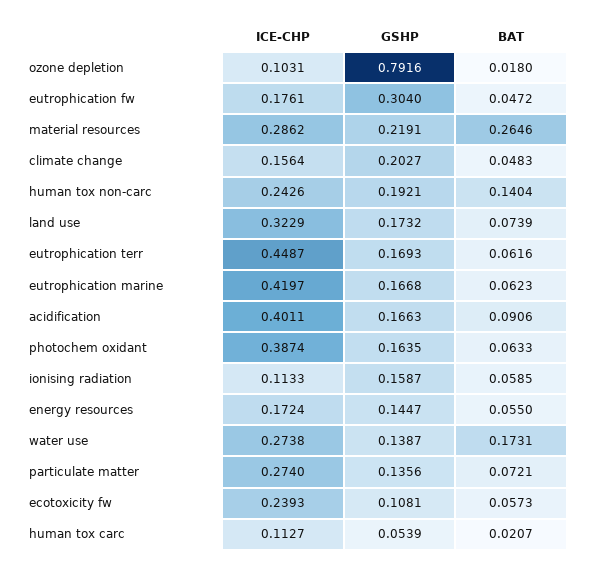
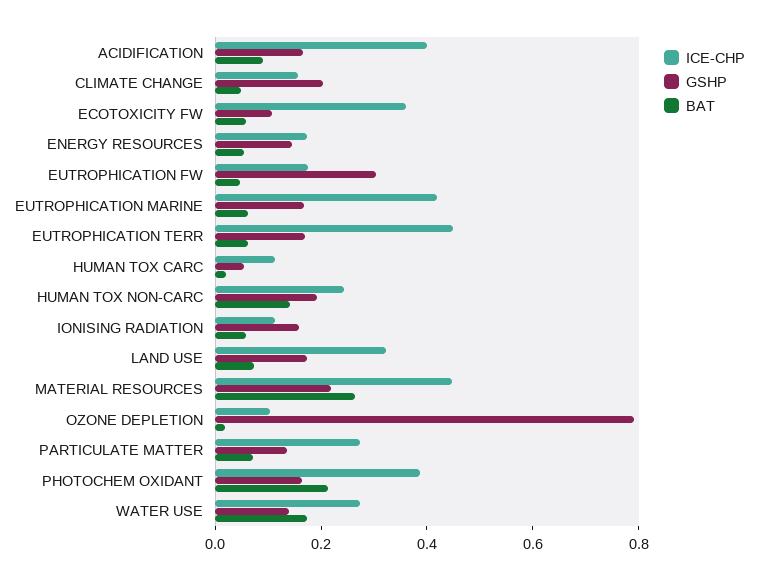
  {
    "ICE-CHP": {
      "ozone depletion": 0.1031,
      "eutrophication fw": 0.1761,
-     "material resources": 0.2862,
+     "material resources": 0.45,
      "climate change": 0.1564,
      "human tox non-carc": 0.2426,
      "land use": 0.3229,
      "eutrophication terr": 0.4487,
      "eutrophication marine": 0.4197,
      "acidification": 0.4011,
      "photochem oxidant": 0.3874,
      "ionising radiation": 0.1133,
      "energy resources": 0.1724,
      "water use": 0.2738,
      "particulate matter": 0.274,
-     "ecotoxicity fw": 0.2393,
+     "ecotoxicity fw": 0.35,
      "human tox carc": 0.1127
    },
    "GSHP": {
      "ozone depletion": 0.7916,
      "eutrophication fw": 0.304,
      "material resources": 0.2191,
      "climate change": 0.2027,
      "human tox non-carc": 0.1921,
      "land use": 0.1732,
      "eutrophication terr": 0.1693,
      "eutrophication marine": 0.1668,
      "acidification": 0.1663,
      "photochem oxidant": 0.1635,
      "ionising radiation": 0.1587,
      "energy resources": 0.1447,
      "water use": 0.1387,
      "particulate matter": 0.1356,
      "ecotoxicity fw": 0.1081,
      "human tox carc": 0.0539
    },
    "BAT": {
      "ozone depletion": 0.018,
      "eutrophication fw": 0.0472,
      "material resources": 0.2646,
      "climate change": 0.0483,
      "human tox non-carc": 0.1404,
      "land use": 0.0739,
      "eutrophication terr": 0.0616,
      "eutrophication marine": 0.0623,
      "acidification": 0.0906,
-     "photochem oxidant": 0.0633,
+     "photochem oxidant": 0.2,
      "ionising radiation": 0.0585,
      "energy resources": 0.055,
      "water use": 0.1731,
      "particulate matter": 0.0721,
      "ecotoxicity fw": 0.0573,
      "human tox carc": 0.0207
    }
  }

